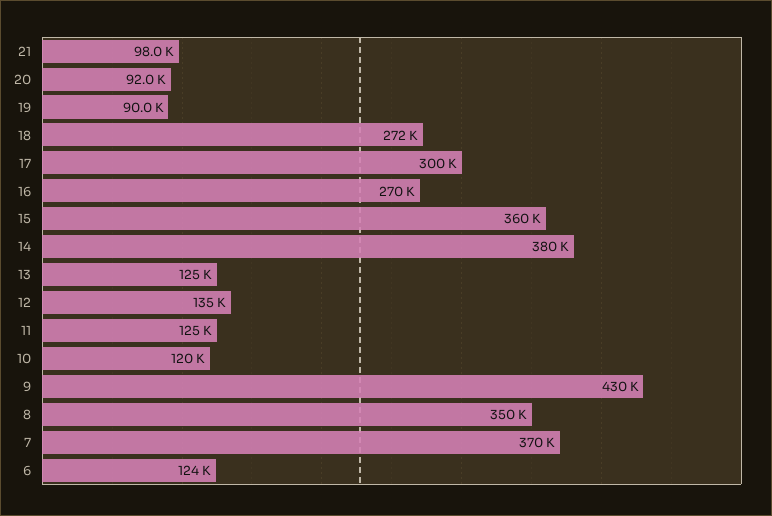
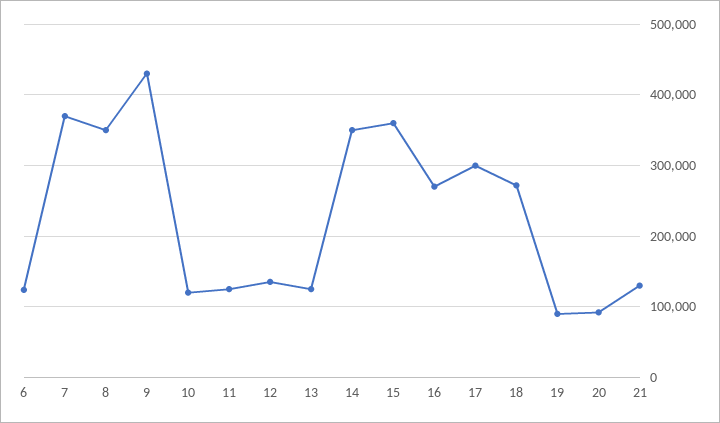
  {
-   "21": 98000,
+   "21": 130000,
    "20": 92000,
    "19": 90000,
    "18": 272000,
    "17": 300000,
    "16": 270000,
    "15": 360000,
-   "14": 380000,
+   "14": 350000,
    "13": 125000,
    "12": 135000,
    "11": 125000,
    "10": 120000,
    "9": 430000,
    "8": 350000,
    "7": 370000,
    "6": 124000
  }

